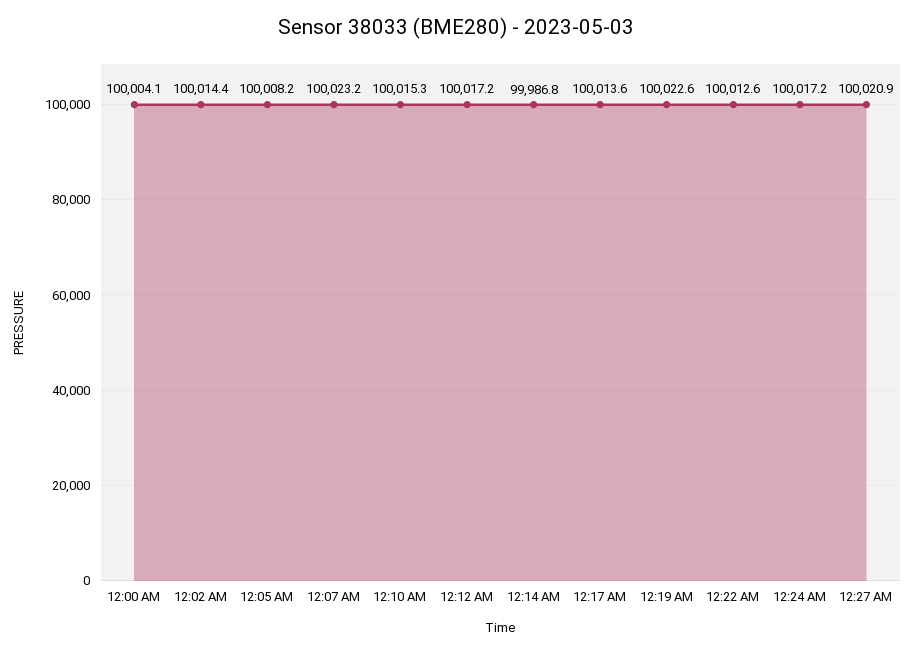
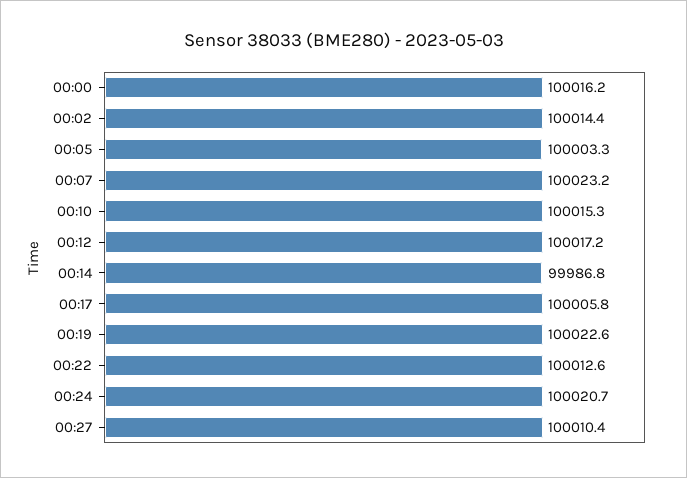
  {
-   "12:00 AM": 100004.1,
+   "12:00 AM": 100016.2,
    "12:02 AM": 100014.4,
-   "12:05 AM": 100008.2,
+   "12:05 AM": 100003.3,
    "12:07 AM": 100023.2,
    "12:10 AM": 100015.3,
    "12:12 AM": 100017.2,
    "12:14 AM": 99986.8,
-   "12:17 AM": 100013.6,
+   "12:17 AM": 100005.8,
    "12:19 AM": 100022.6,
    "12:22 AM": 100012.6,
-   "12:24 AM": 100017.2,
+   "12:24 AM": 100020.7,
-   "12:27 AM": 100020.9
+   "12:27 AM": 100010.4
  }

